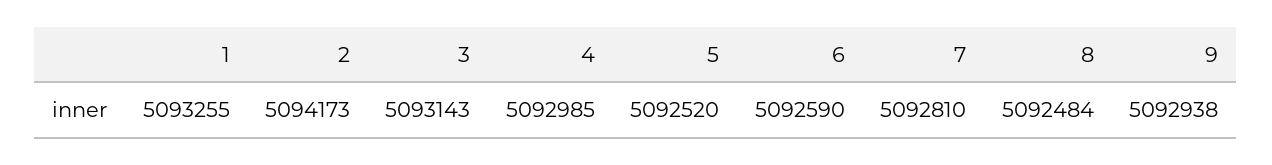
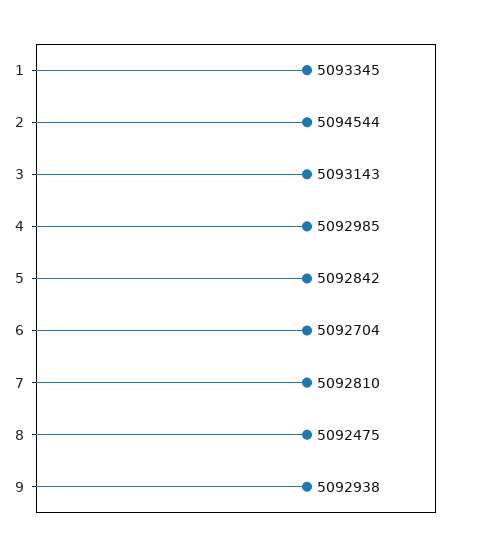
  {
-   "1": 5093255,
+   "1": 5093345,
-   "2": 5094173,
+   "2": 5094544,
    "3": 5093143,
    "4": 5092985,
-   "5": 5092520,
+   "5": 5092842,
-   "6": 5092590,
+   "6": 5092704,
    "7": 5092810,
-   "8": 5092484,
+   "8": 5092475,
    "9": 5092938
  }

